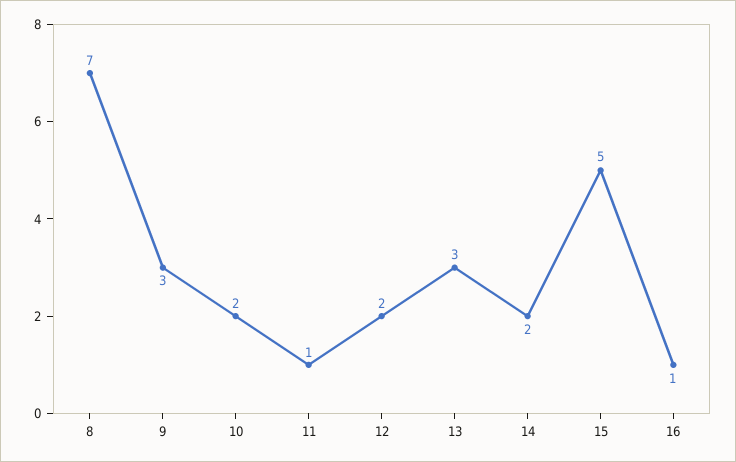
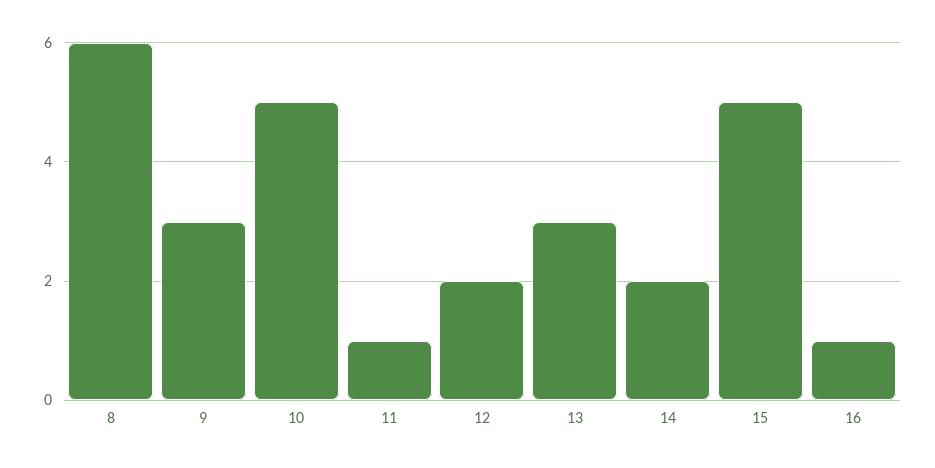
  {
-   "8": 7,
+   "8": 6,
    "9": 3,
-   "10": 2,
+   "10": 5,
    "11": 1,
    "12": 2,
    "13": 3,
    "14": 2,
    "15": 5,
    "16": 1
  }

